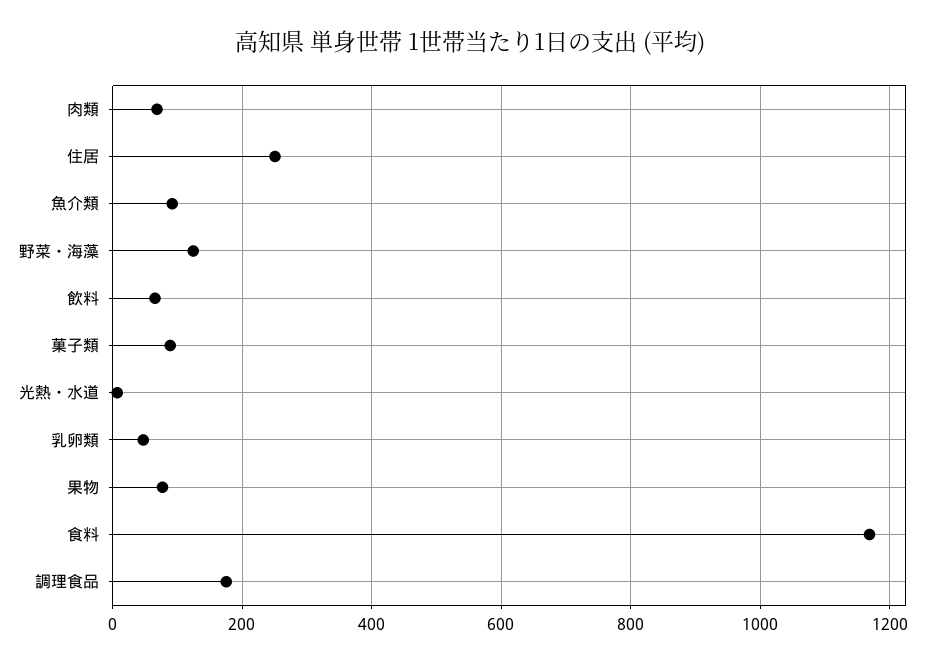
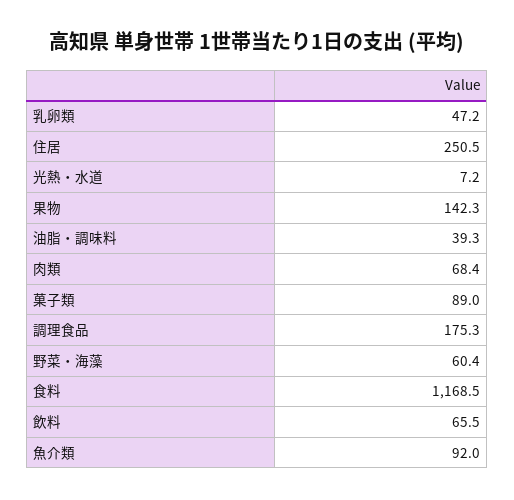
  {
    "肉類": 68.4,
    "住居": 250.5,
    "魚介類": 92,
-   "野菜・海藻": 120,
+   "野菜・海藻": 60.4,
    "飲料": 65.5,
    "菓子類": 89,
    "光熱・水道": 7.2,
    "乳卵類": 47.2,
-   "果物": 80,
+   "果物": 142.3,
    "食料": 1168.5,
-   "調理食品": 175.3
+   "調理食品": 175.3,
+   "油脂・調味料": 39.3
  }

